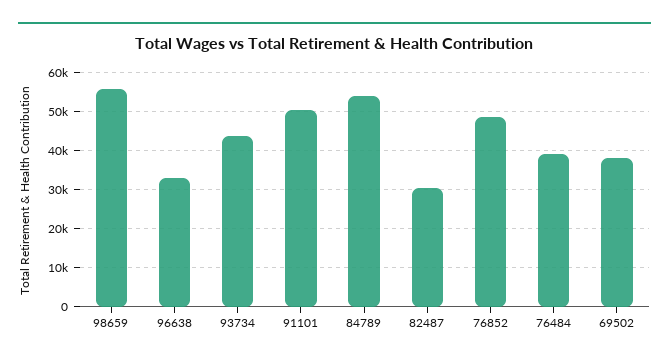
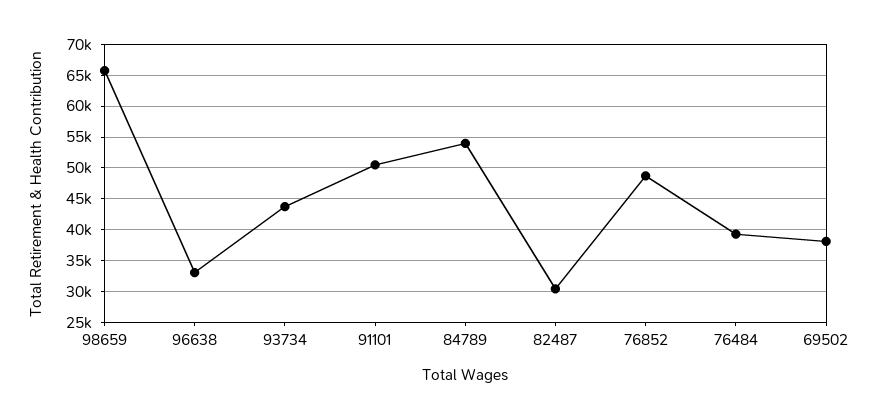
  {
-   "98659": 56000,
+   "98659": 66000,
    "96638": 33000,
    "93734": 44000,
    "91101": 50000,
    "84789": 54000,
    "82487": 30000,
    "76852": 49000,
    "76484": 39000,
    "69502": 38000
  }

